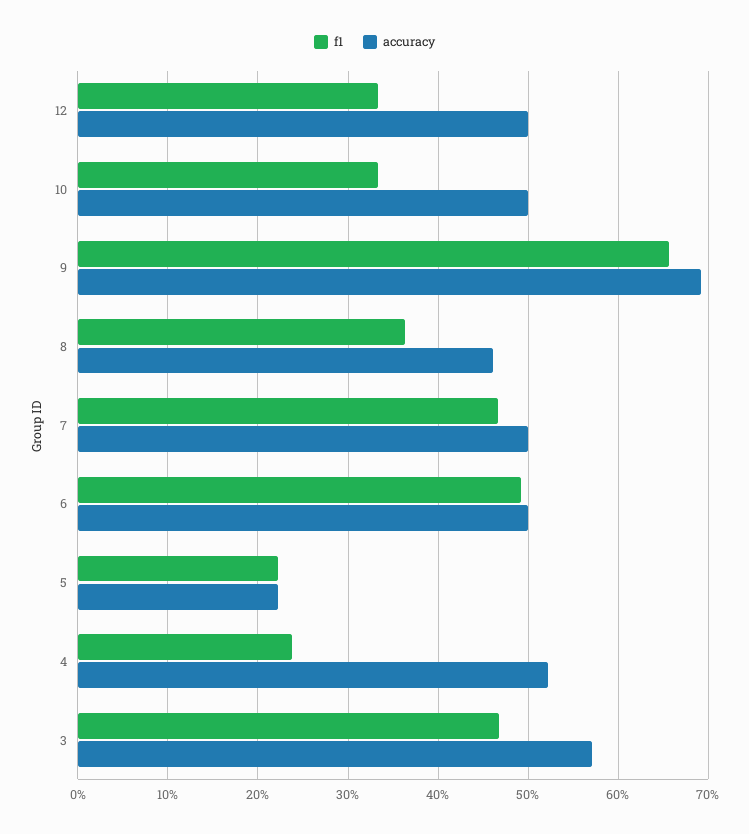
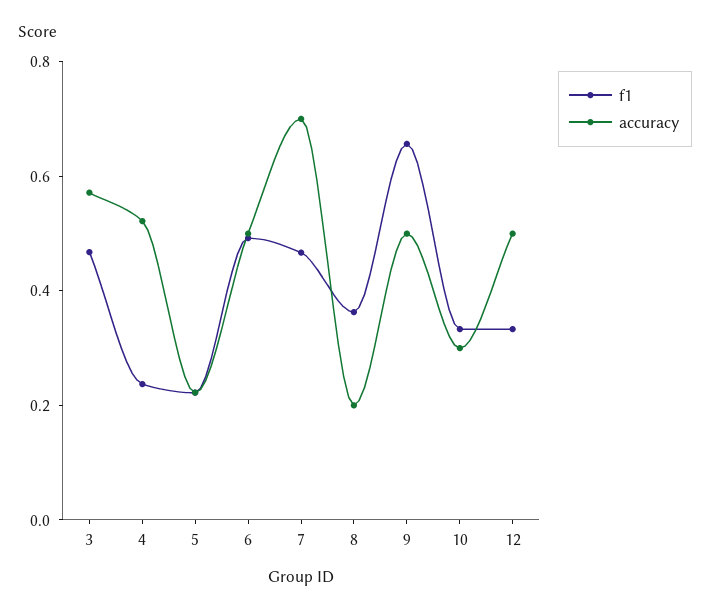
  {
    "f1": {
      "12": 0.33,
      "10": 0.33,
      "9": 0.66,
      "8": 0.36,
      "7": 0.47,
      "6": 0.49,
      "5": 0.22,
      "4": 0.24,
      "3": 0.47
    },
    "accuracy": {
      "12": 0.5,
-     "10": 0.5,
+     "10": 0.3,
-     "9": 0.69,
+     "9": 0.5,
-     "8": 0.46,
+     "8": 0.2,
-     "7": 0.5,
+     "7": 0.7,
      "6": 0.5,
      "5": 0.22,
      "4": 0.52,
      "3": 0.57
    }
  }

